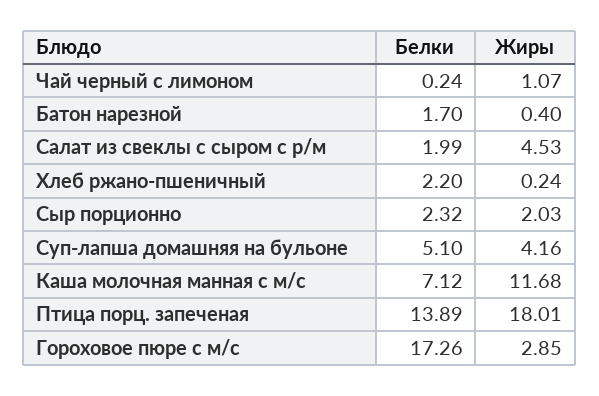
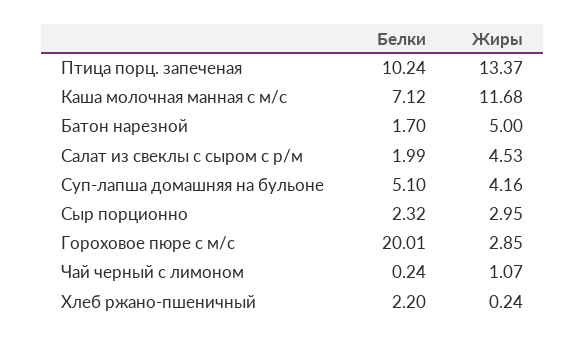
  {
    "Белки": {
      "Чай черный с лимоном": 0.24,
      "Батон нарезной": 1.7,
      "Салат из свеклы с сыром с р/м": 1.99,
      "Хлеб ржано-пшеничный": 2.2,
      "Сыр порционно": 2.32,
      "Суп-лапша домашняя на бульоне": 5.1,
      "Каша молочная манная с м/с": 7.12,
-     "Птица порц. запеченая": 13.89,
+     "Птица порц. запеченая": 10.24,
-     "Гороховое пюре с м/с": 17.26
+     "Гороховое пюре с м/с": 20.01
    },
    "Жиры": {
      "Чай черный с лимоном": 1.07,
-     "Батон нарезной": 0.4,
+     "Батон нарезной": 5,
      "Салат из свеклы с сыром с р/м": 4.53,
      "Хлеб ржано-пшеничный": 0.24,
-     "Сыр порционно": 2.03,
+     "Сыр порционно": 2.95,
      "Суп-лапша домашняя на бульоне": 4.16,
      "Каша молочная манная с м/с": 11.68,
-     "Птица порц. запеченая": 18.01,
+     "Птица порц. запеченая": 13.37,
      "Гороховое пюре с м/с": 2.85
    }
  }

